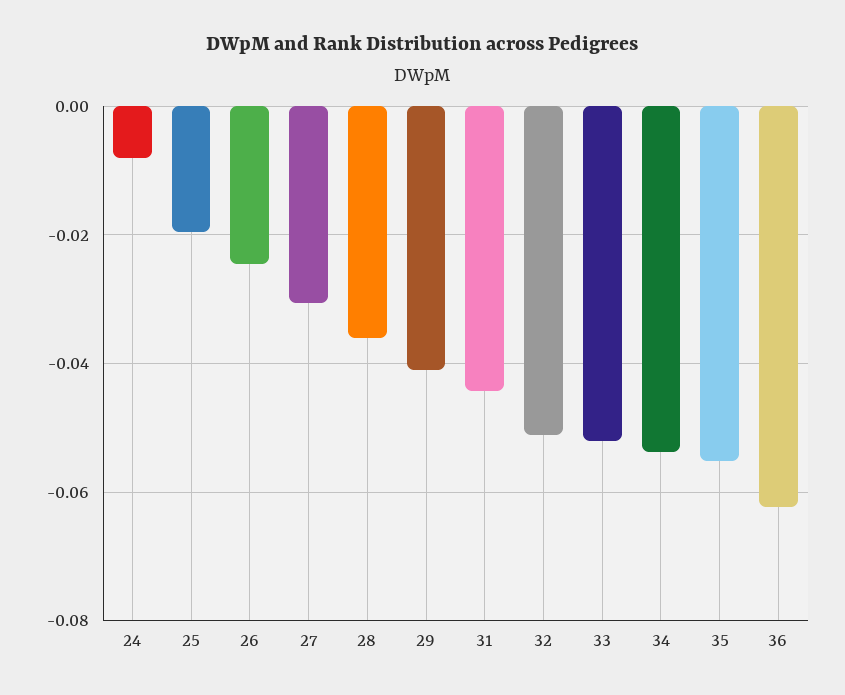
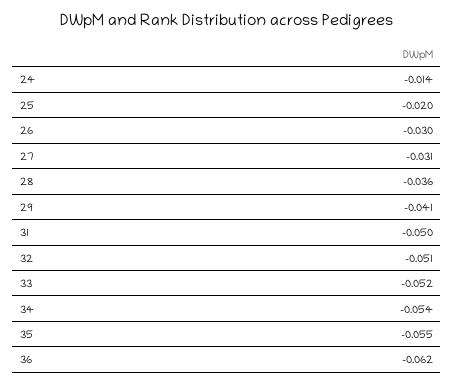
  {
-   "24": -0.008,
+   "24": -0.014,
    "25": -0.02,
-   "26": -0.024,
+   "26": -0.03,
    "27": -0.031,
    "28": -0.036,
    "29": -0.041,
-   "31": -0.044,
+   "31": -0.05,
    "32": -0.051,
    "33": -0.052,
    "34": -0.054,
    "35": -0.055,
    "36": -0.062
  }

